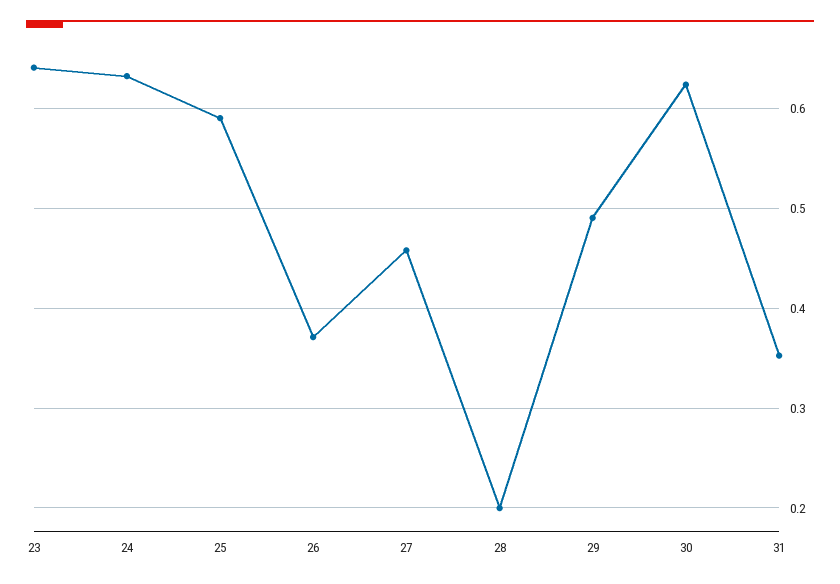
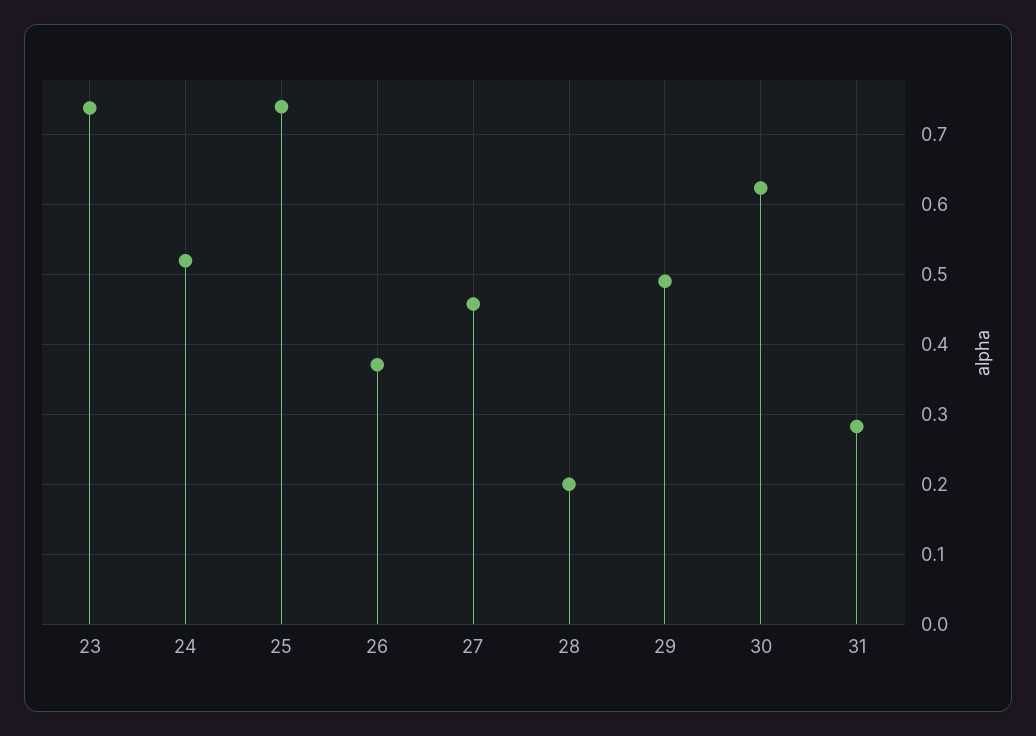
  {
-   "23": 0.64,
+   "23": 0.74,
-   "24": 0.63,
+   "24": 0.52,
-   "25": 0.59,
+   "25": 0.74,
    "26": 0.37,
    "27": 0.46,
    "28": 0.2,
    "29": 0.49,
    "30": 0.62,
-   "31": 0.35
+   "31": 0.28
  }

